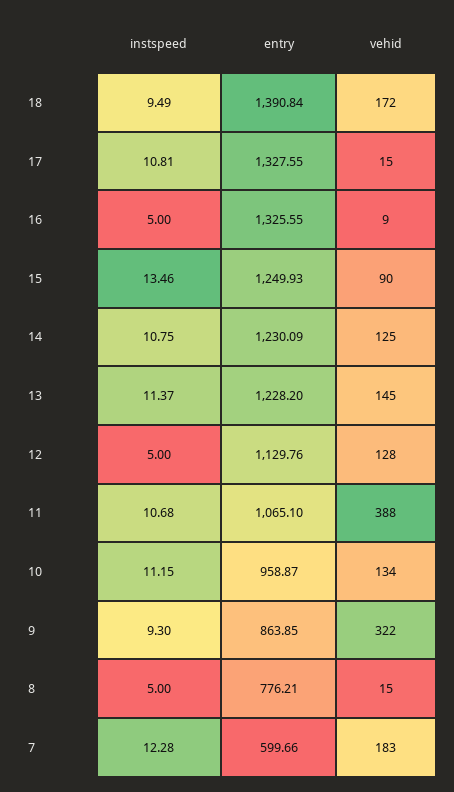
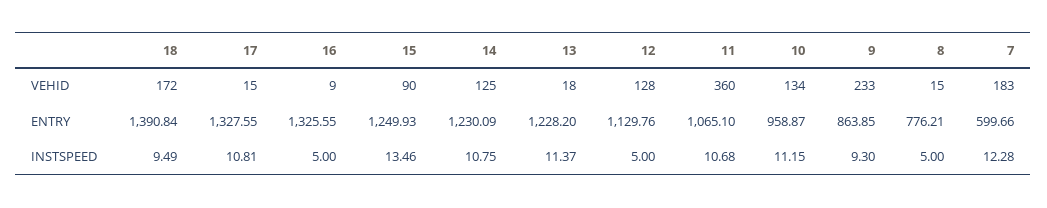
  {
    "instspeed": {
      "18": 9.49,
      "17": 10.81,
      "16": 5,
      "15": 13.46,
      "14": 10.75,
      "13": 11.37,
      "12": 5,
      "11": 10.68,
      "10": 11.15,
      "9": 9.3,
      "8": 5,
      "7": 12.28
    },
    "entry": {
      "18": 1390.84,
      "17": 1327.55,
      "16": 1325.55,
      "15": 1249.93,
      "14": 1230.09,
      "13": 1228.2,
      "12": 1129.76,
      "11": 1065.1,
      "10": 958.87,
      "9": 863.85,
      "8": 776.21,
      "7": 599.66
    },
    "vehid": {
      "18": 172,
      "17": 15,
      "16": 9,
      "15": 90,
      "14": 125,
-     "13": 145,
+     "13": 18,
      "12": 128,
-     "11": 388,
+     "11": 360,
      "10": 134,
-     "9": 322,
+     "9": 233,
      "8": 15,
      "7": 183
    }
  }

